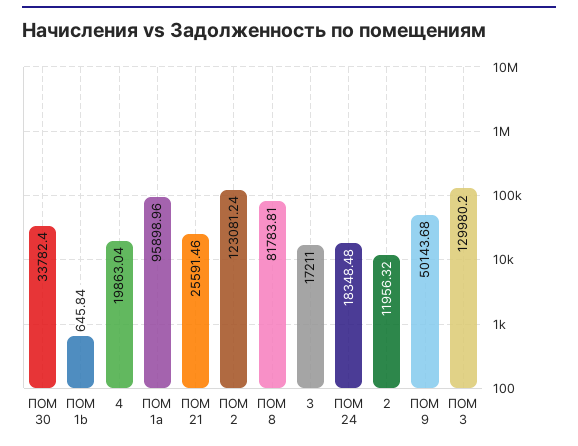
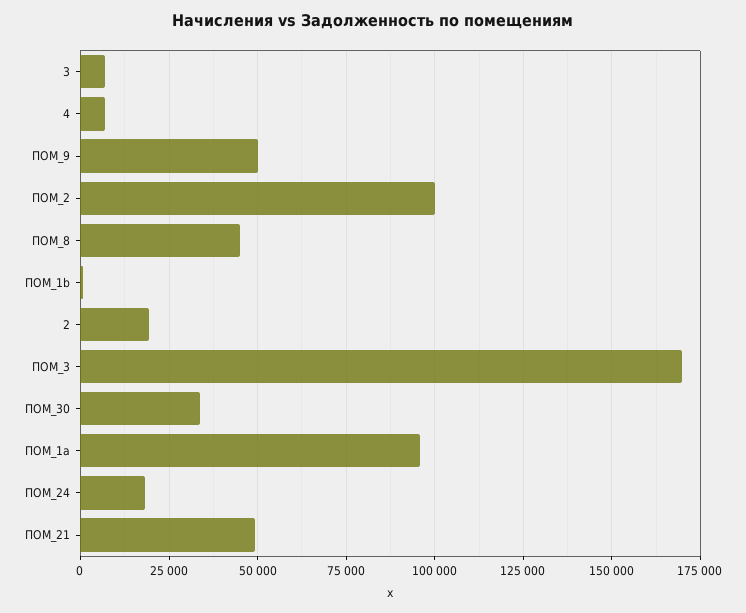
  {
    "ПОМ 30": 33782.4,
    "ПОМ 1b": 645.84,
-   "4": 19863.04,
+   "4": 7500,
    "ПОМ 1a": 95898.96,
-   "ПОМ 21": 25591.46,
+   "ПОМ 21": 50000,
-   "ПОМ 2": 123081.24,
+   "ПОМ 2": 100000,
-   "ПОМ 8": 81783.81,
+   "ПОМ 8": 45000,
-   "3": 17211,
+   "3": 7500,
    "ПОМ 24": 18348.48,
-   "2": 11956.32,
+   "2": 20000,
    "ПОМ 9": 50143.68,
-   "ПОМ 3": 129980.2
+   "ПОМ 3": 170000
  }

